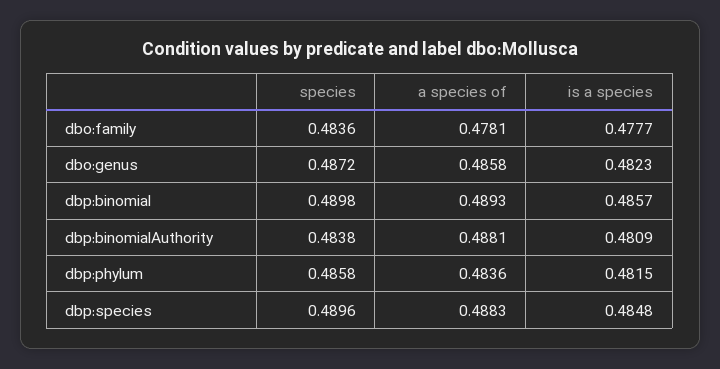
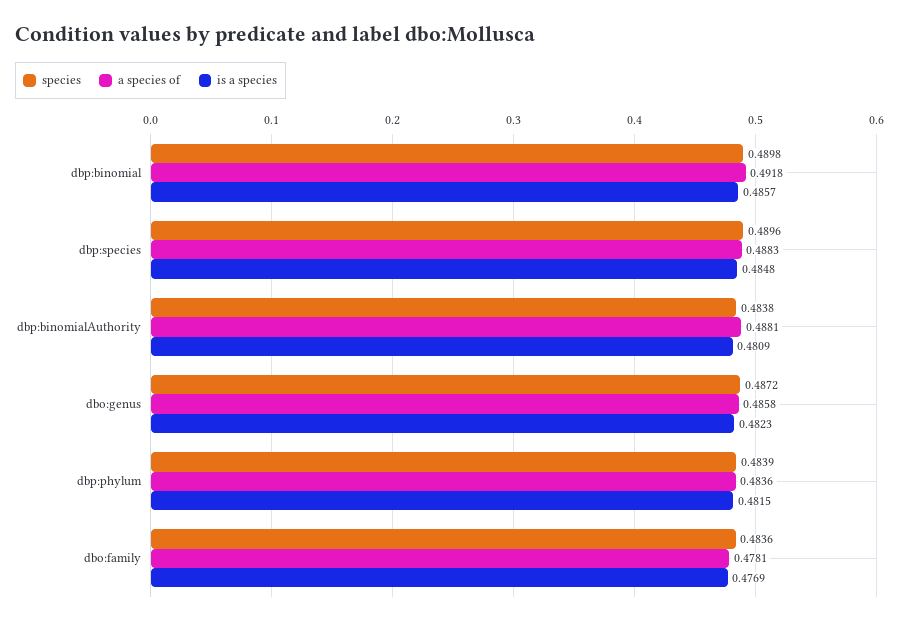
  {
    "species": {
      "dbo:family": 0.4836,
      "dbo:genus": 0.4872,
      "dbp:binomial": 0.4898,
      "dbp:binomialAuthority": 0.4838,
-     "dbp:phylum": 0.4858,
+     "dbp:phylum": 0.4839,
      "dbp:species": 0.4896
    },
    "a species of": {
      "dbo:family": 0.4781,
      "dbo:genus": 0.4858,
-     "dbp:binomial": 0.4893,
+     "dbp:binomial": 0.4918,
      "dbp:binomialAuthority": 0.4881,
      "dbp:phylum": 0.4836,
      "dbp:species": 0.4883
    },
    "is a species": {
-     "dbo:family": 0.4777,
+     "dbo:family": 0.4769,
      "dbo:genus": 0.4823,
      "dbp:binomial": 0.4857,
      "dbp:binomialAuthority": 0.4809,
      "dbp:phylum": 0.4815,
      "dbp:species": 0.4848
    }
  }

